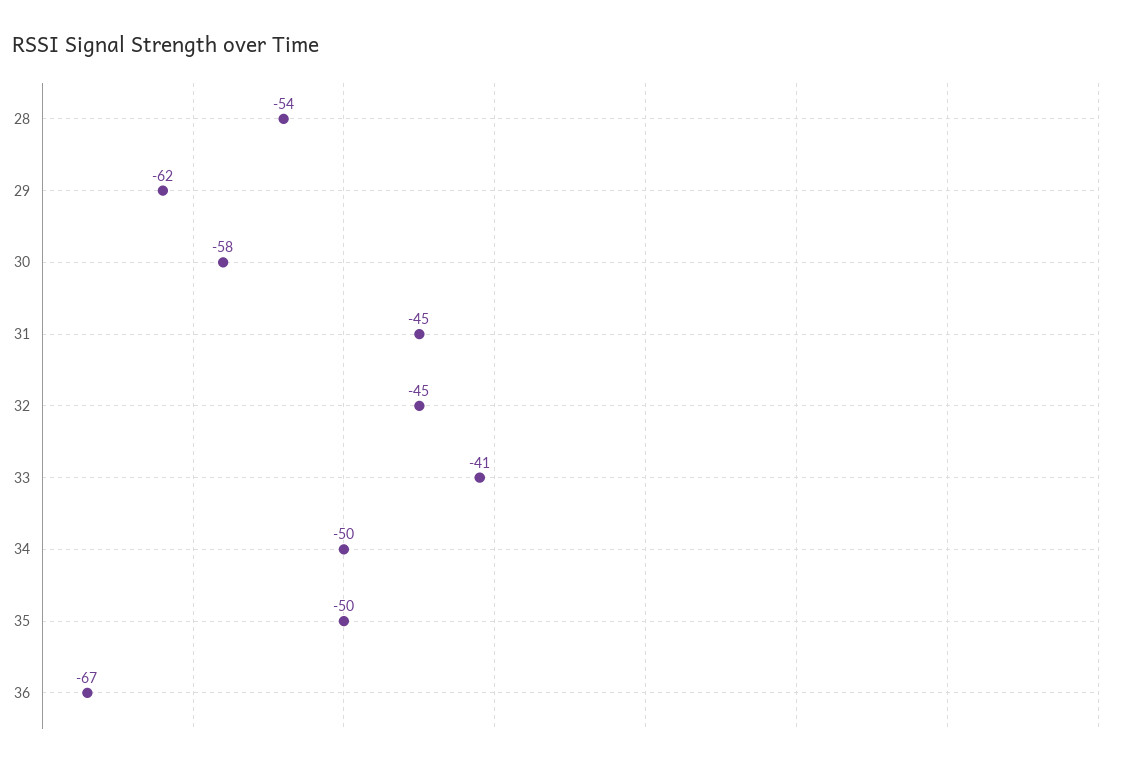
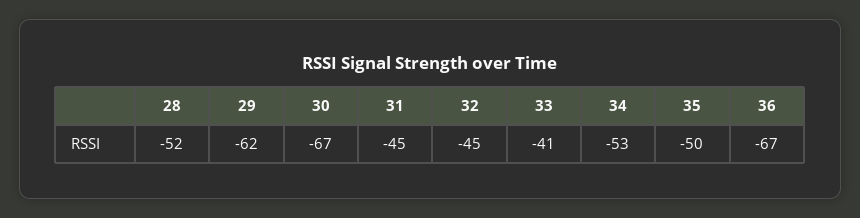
  {
-   "28": -54,
+   "28": -52,
    "29": -62,
-   "30": -58,
+   "30": -67,
    "31": -45,
    "32": -45,
    "33": -41,
-   "34": -50,
+   "34": -53,
    "35": -50,
    "36": -67
  }

